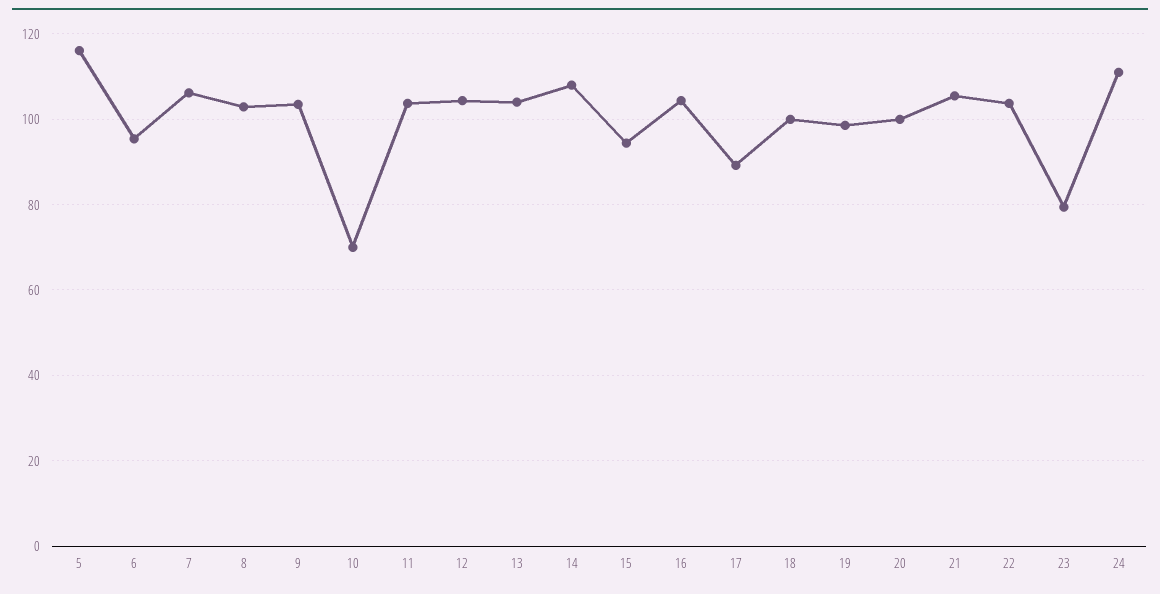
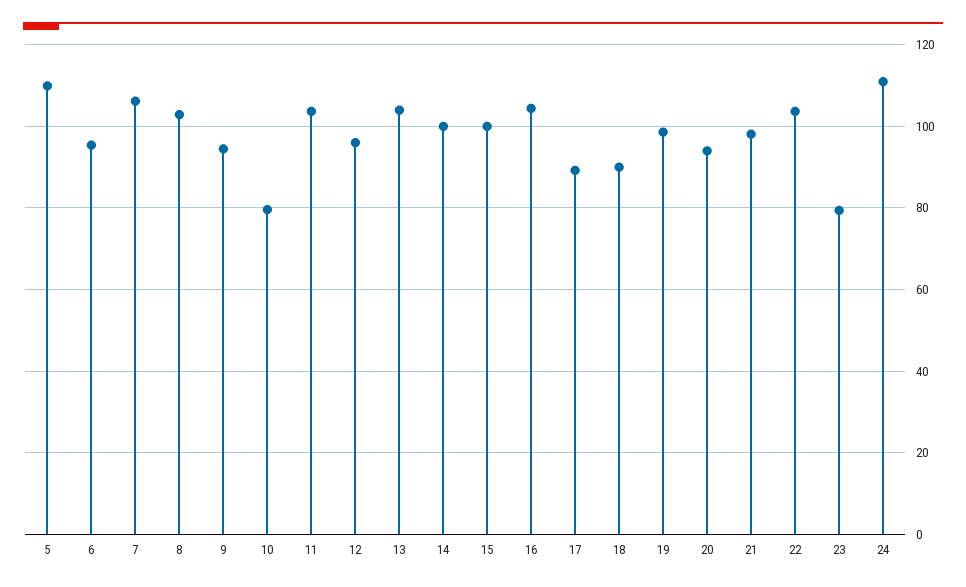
  {
-   "5": 116,
+   "5": 110,
    "6": 96,
    "7": 106,
    "8": 102,
-   "9": 104,
+   "9": 94,
-   "10": 70,
+   "10": 80,
    "11": 104,
-   "12": 104,
+   "12": 96,
    "13": 104,
-   "14": 108,
+   "14": 100,
-   "15": 94,
+   "15": 100,
    "16": 104,
    "17": 90,
-   "18": 100,
+   "18": 90,
    "19": 98,
-   "20": 100,
+   "20": 94,
-   "21": 106,
+   "21": 98,
    "22": 104,
    "23": 80,
    "24": 112
  }

